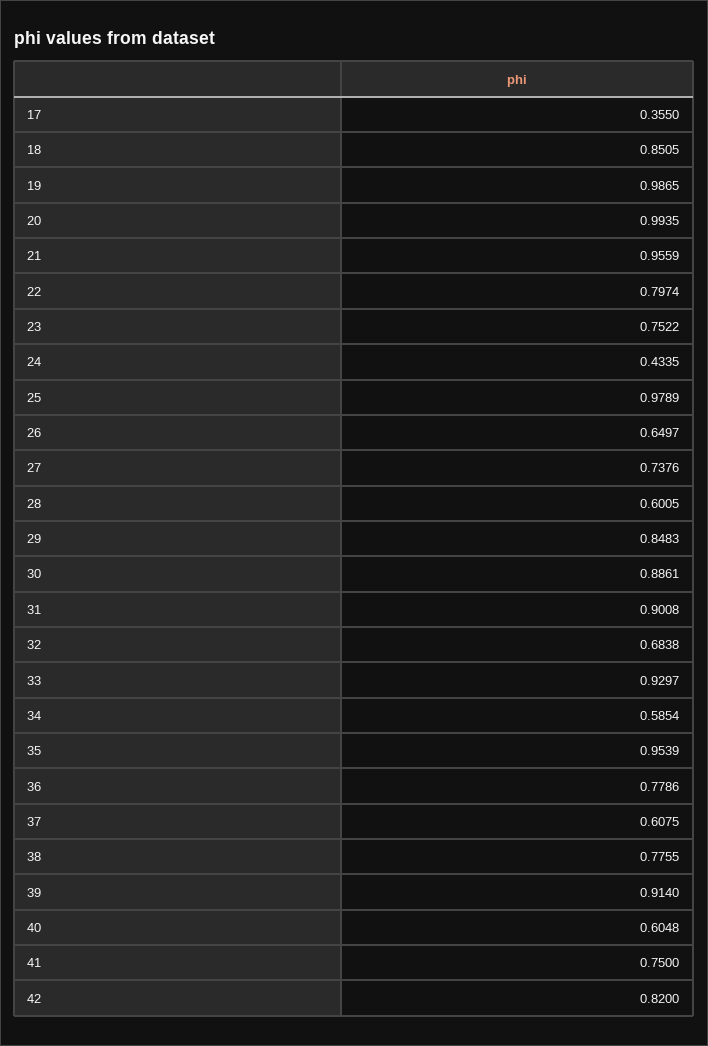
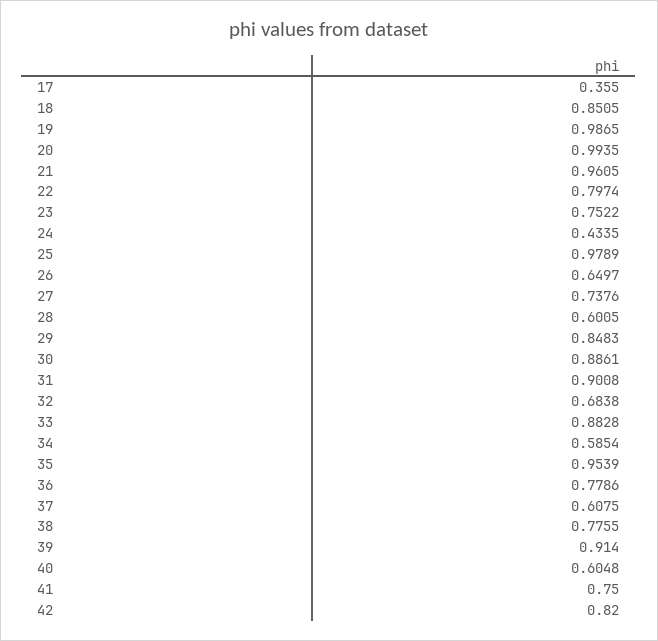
  {
    "17": 0.355,
    "18": 0.8505,
    "19": 0.9865,
    "20": 0.9935,
-   "21": 0.9559,
+   "21": 0.9605,
    "22": 0.7974,
    "23": 0.7522,
    "24": 0.4335,
    "25": 0.9789,
    "26": 0.6497,
    "27": 0.7376,
    "28": 0.6005,
    "29": 0.8483,
    "30": 0.8861,
    "31": 0.9008,
    "32": 0.6838,
-   "33": 0.9297,
+   "33": 0.8828,
    "34": 0.5854,
    "35": 0.9539,
    "36": 0.7786,
    "37": 0.6075,
    "38": 0.7755,
    "39": 0.914,
    "40": 0.6048,
    "41": 0.75,
    "42": 0.82
  }

